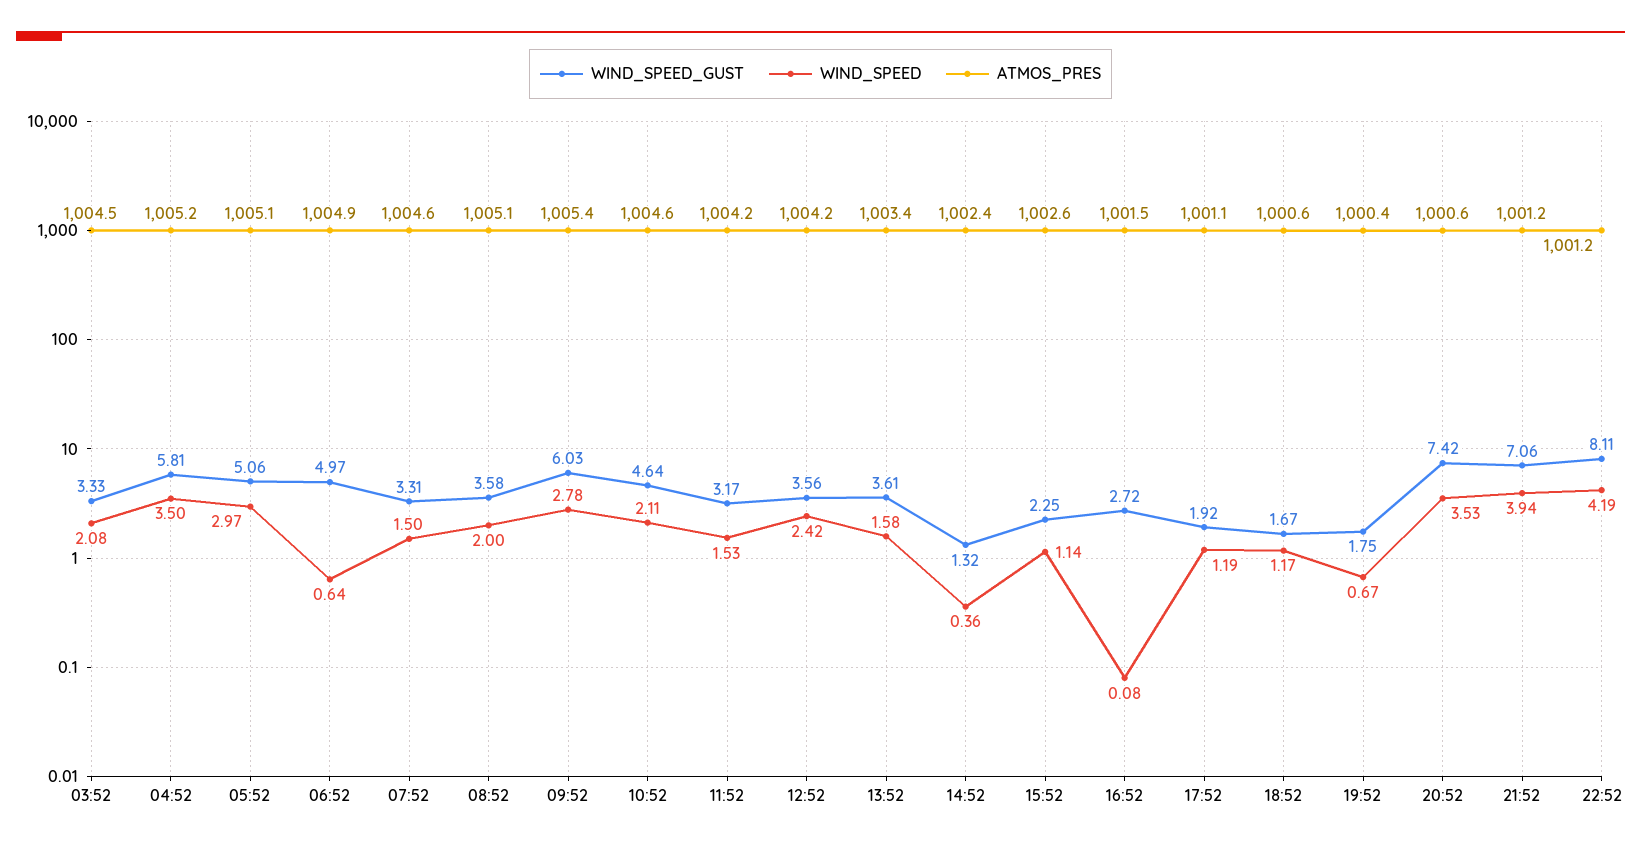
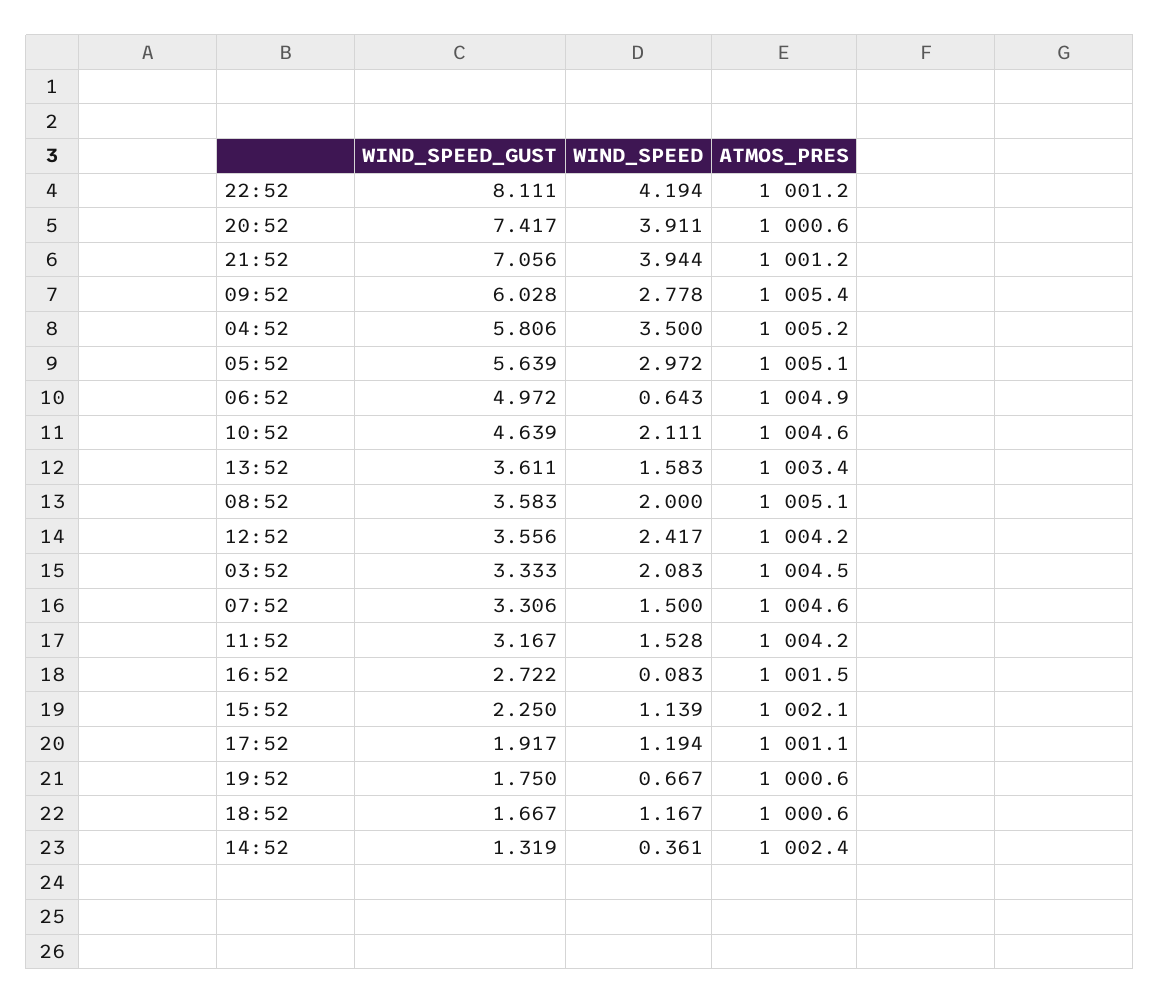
  {
    "WIND_SPEED_GUST": {
      "03:52": 3.333,
      "04:52": 5.806,
-     "05:52": 5.06,
+     "05:52": 5.639,
      "06:52": 4.972,
      "07:52": 3.306,
      "08:52": 3.583,
      "09:52": 6.028,
      "10:52": 4.639,
      "11:52": 3.167,
      "12:52": 3.556,
      "13:52": 3.611,
      "14:52": 1.319,
      "15:52": 2.25,
      "16:52": 2.722,
      "17:52": 1.917,
      "18:52": 1.667,
      "19:52": 1.75,
      "20:52": 7.417,
      "21:52": 7.056,
      "22:52": 8.111
    },
    "WIND_SPEED": {
      "03:52": 2.083,
      "04:52": 3.5,
      "05:52": 2.972,
      "06:52": 0.643,
      "07:52": 1.5,
      "08:52": 2,
      "09:52": 2.778,
      "10:52": 2.111,
      "11:52": 1.528,
      "12:52": 2.417,
      "13:52": 1.583,
      "14:52": 0.361,
      "15:52": 1.139,
      "16:52": 0.083,
      "17:52": 1.194,
      "18:52": 1.167,
      "19:52": 0.667,
-     "20:52": 3.53,
+     "20:52": 3.911,
      "21:52": 3.944,
      "22:52": 4.194
    },
    "ATMOS_PRES": {
      "03:52": 1004.5,
      "04:52": 1005.2,
      "05:52": 1005.1,
      "06:52": 1004.9,
      "07:52": 1004.6,
      "08:52": 1005.1,
      "09:52": 1005.4,
      "10:52": 1004.6,
      "11:52": 1004.2,
      "12:52": 1004.2,
      "13:52": 1003.4,
      "14:52": 1002.4,
-     "15:52": 1002.6,
+     "15:52": 1002.1,
      "16:52": 1001.5,
      "17:52": 1001.1,
      "18:52": 1000.6,
-     "19:52": 1000.4,
+     "19:52": 1000.6,
      "20:52": 1000.6,
      "21:52": 1001.2,
      "22:52": 1001.2
    }
  }

